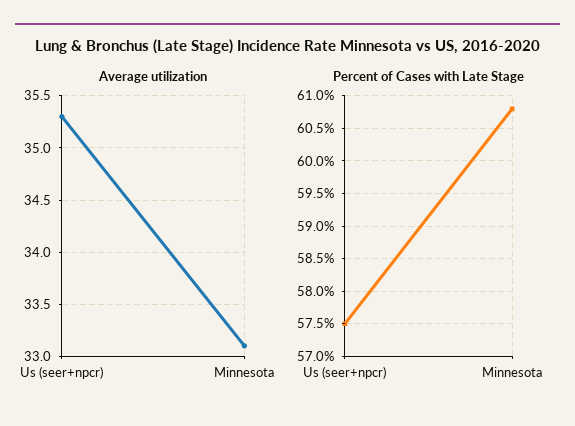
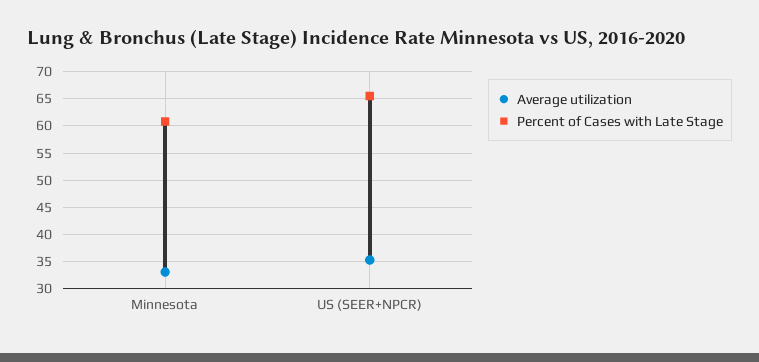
  {
    "Average utilization": {
      "Us (seer+npcr)": 35.3,
      "Minnesota": 33.1
    },
    "Percent of Cases with Late Stage": {
-     "Us (seer+npcr)": 57.5,
+     "Us (seer+npcr)": 65,
      "Minnesota": 60.8
    }
  }

